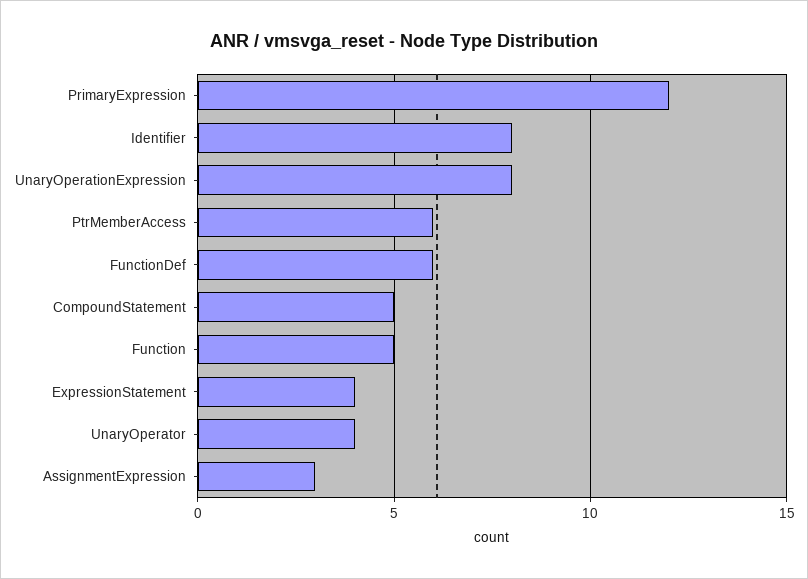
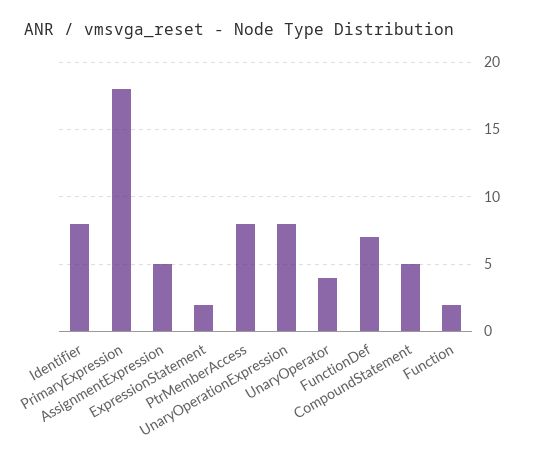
  {
-   "PrimaryExpression": 12,
+   "PrimaryExpression": 18,
    "Identifier": 8,
    "UnaryOperationExpression": 8,
-   "PtrMemberAccess": 6,
+   "PtrMemberAccess": 8,
-   "FunctionDef": 6,
+   "FunctionDef": 7,
    "CompoundStatement": 5,
-   "Function": 5,
+   "Function": 2,
-   "ExpressionStatement": 4,
+   "ExpressionStatement": 2,
    "UnaryOperator": 4,
-   "AssignmentExpression": 3
+   "AssignmentExpression": 5
  }

